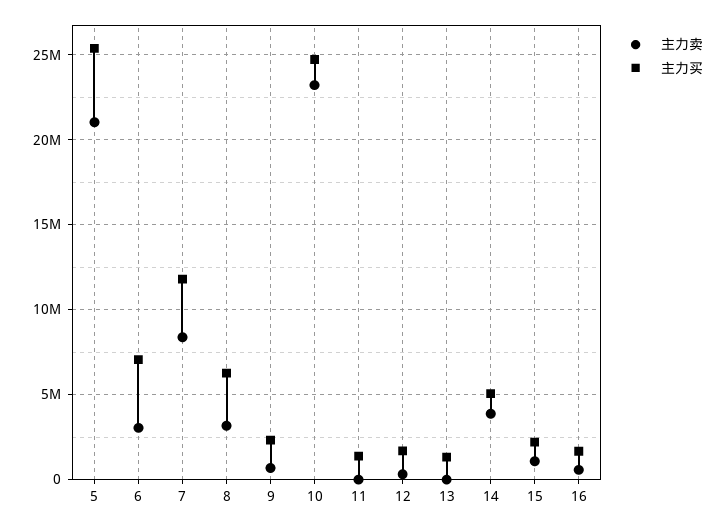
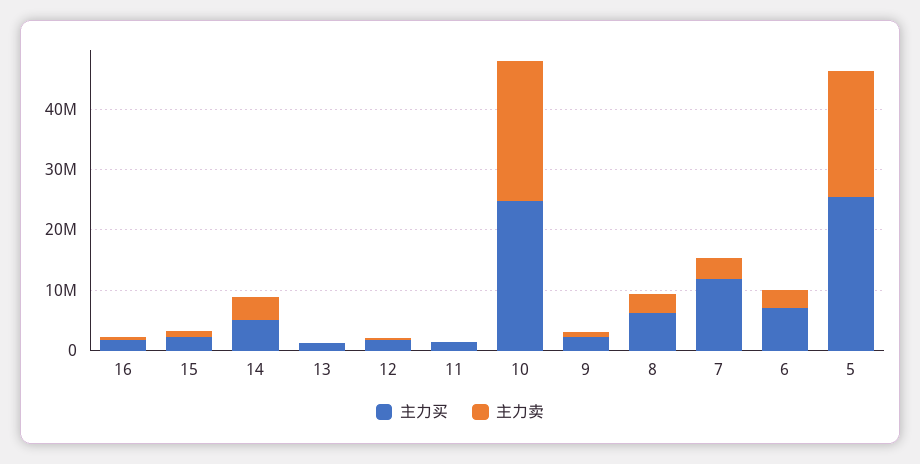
  {
    "主力卖": {
      "5": 21000000,
      "6": 3000000,
-     "7": 8500000,
+     "7": 4000000,
      "8": 3000000,
      "9": 500000,
      "10": 23000000,
      "11": 0,
      "12": 500000,
      "13": 0,
      "14": 4000000,
      "15": 1000000,
      "16": 500000
    },
    "主力买": {
      "5": 25500000,
      "6": 7000000,
      "7": 12000000,
      "8": 6500000,
      "9": 2500000,
      "10": 24500000,
      "11": 1500000,
      "12": 1500000,
      "13": 1500000,
      "14": 5000000,
      "15": 2000000,
      "16": 1500000
    }
  }

